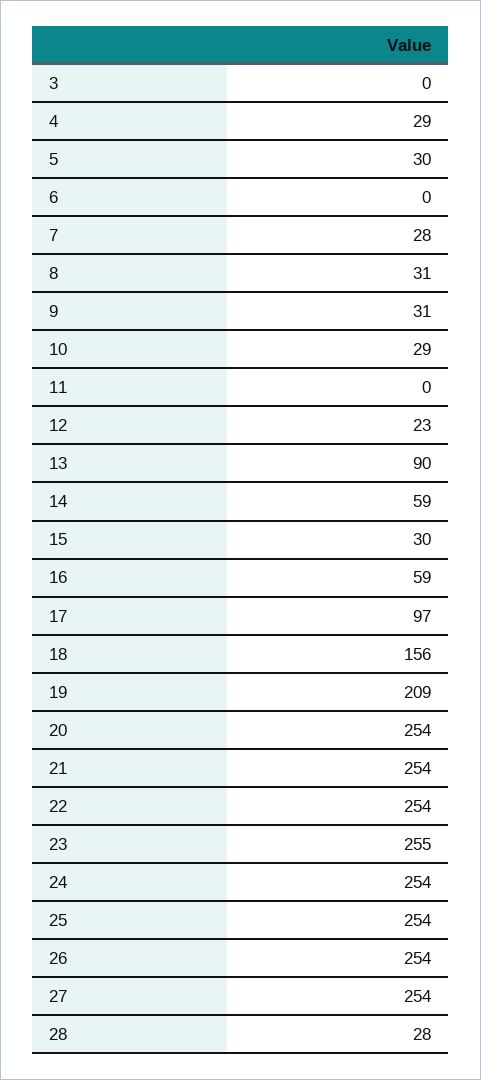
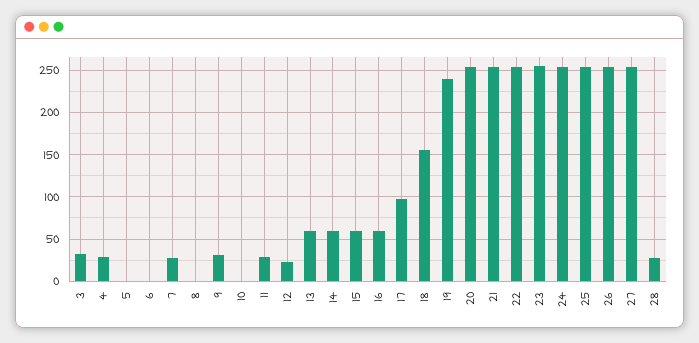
  {
-   "3": 0,
+   "3": 30,
    "4": 29,
-   "5": 30,
+   "5": 0,
    "6": 0,
    "7": 28,
-   "8": 31,
+   "8": 0,
    "9": 31,
-   "10": 29,
+   "10": 0,
-   "11": 0,
+   "11": 30,
    "12": 23,
-   "13": 90,
+   "13": 60,
    "14": 59,
-   "15": 30,
+   "15": 60,
    "16": 59,
    "17": 97,
    "18": 156,
-   "19": 209,
+   "19": 240,
    "20": 254,
    "21": 254,
    "22": 254,
    "23": 255,
    "24": 254,
    "25": 254,
    "26": 254,
    "27": 254,
    "28": 28
  }

